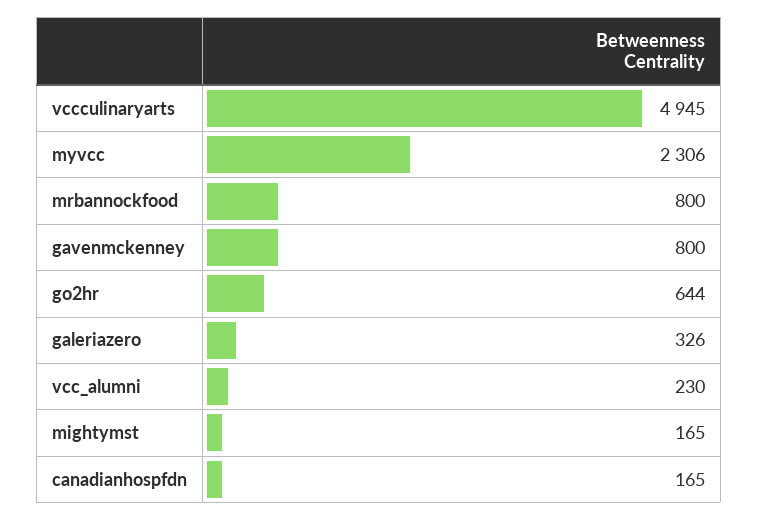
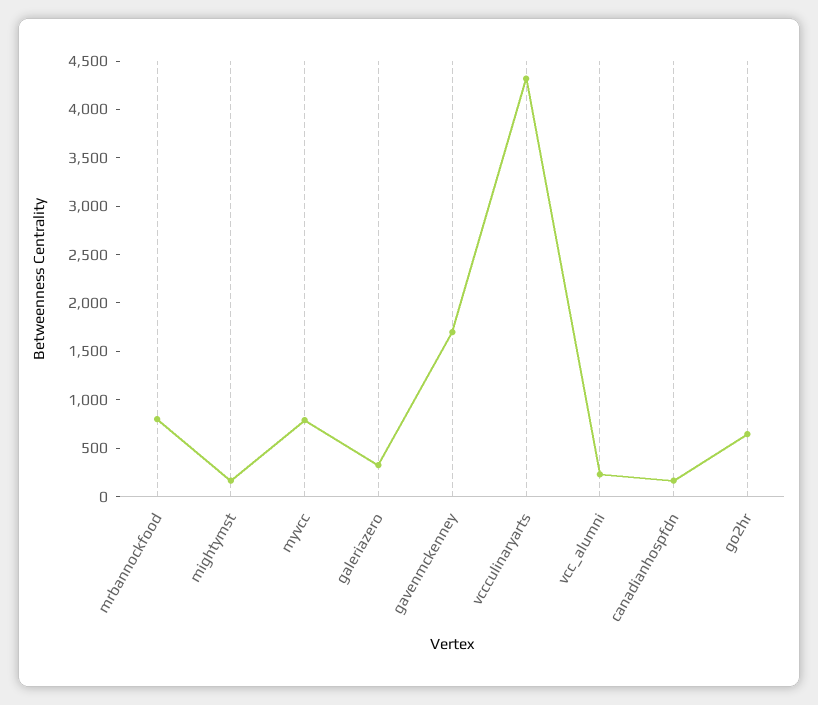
  {
-   "vccculinaryarts": 4945,
+   "vccculinaryarts": 4300,
-   "myvcc": 2306,
+   "myvcc": 800,
    "mrbannockfood": 800,
-   "gavenmckenney": 800,
+   "gavenmckenney": 1700,
    "go2hr": 644,
    "galeriazero": 326,
    "vcc_alumni": 230,
    "mightymst": 165,
    "canadianhospfdn": 165
  }

